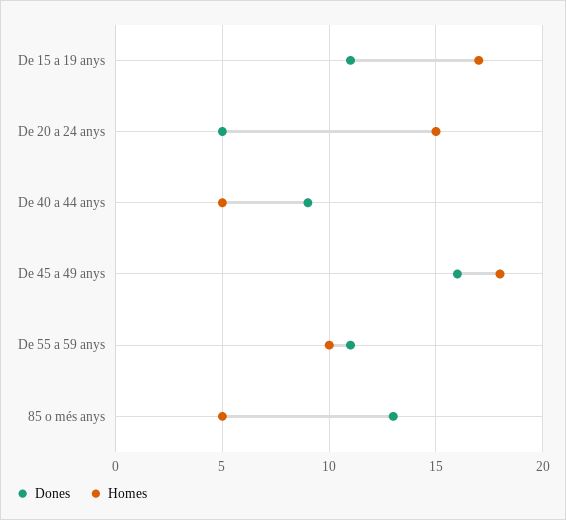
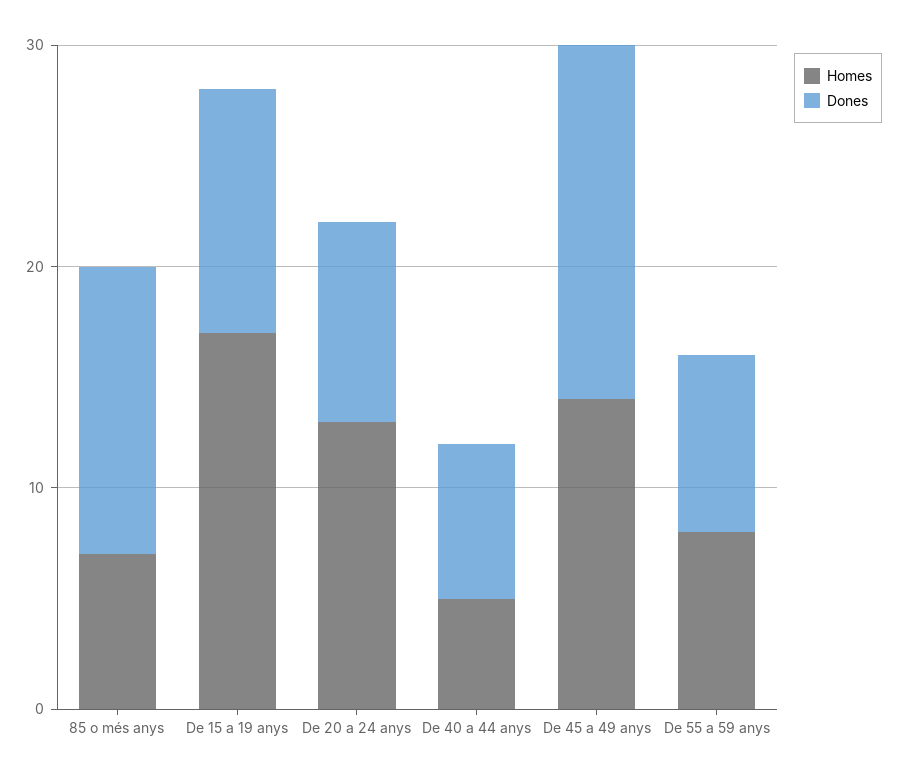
  {
    "Dones": {
      "De 15 a 19 anys": 11,
-     "De 20 a 24 anys": 5,
+     "De 20 a 24 anys": 9,
-     "De 40 a 44 anys": 9,
+     "De 40 a 44 anys": 7,
      "De 45 a 49 anys": 16,
-     "De 55 a 59 anys": 11,
+     "De 55 a 59 anys": 8,
      "85 o més anys": 13
    },
    "Homes": {
      "De 15 a 19 anys": 17,
-     "De 20 a 24 anys": 15,
+     "De 20 a 24 anys": 13,
      "De 40 a 44 anys": 5,
-     "De 45 a 49 anys": 18,
+     "De 45 a 49 anys": 14,
-     "De 55 a 59 anys": 10,
+     "De 55 a 59 anys": 8,
-     "85 o més anys": 5
+     "85 o més anys": 7
    }
  }

